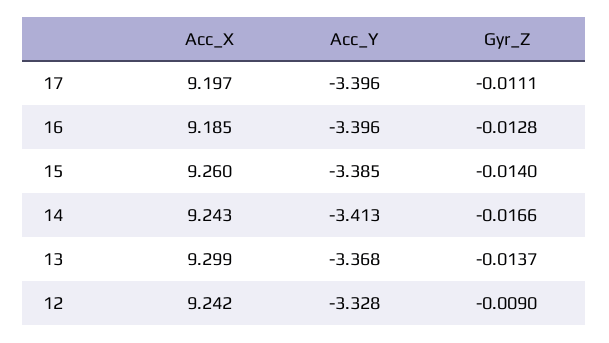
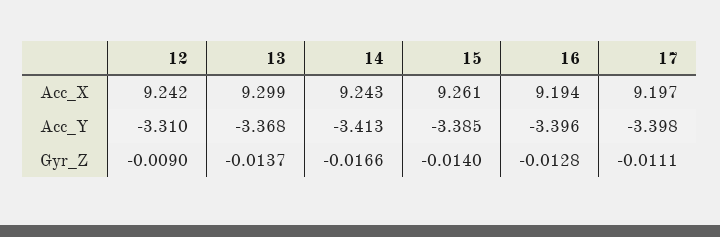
  {
    "Acc_X": {
      "17": 9.197,
-     "16": 9.185,
+     "16": 9.194,
-     "15": 9.26,
+     "15": 9.261,
      "14": 9.243,
      "13": 9.299,
      "12": 9.242
    },
    "Acc_Y": {
-     "17": -3.396,
+     "17": -3.398,
      "16": -3.396,
      "15": -3.385,
      "14": -3.413,
      "13": -3.368,
-     "12": -3.328
+     "12": -3.31
    },
    "Gyr_Z": {
      "17": -0.0111,
      "16": -0.0128,
      "15": -0.014,
      "14": -0.0166,
      "13": -0.0137,
      "12": -0.009
    }
  }

